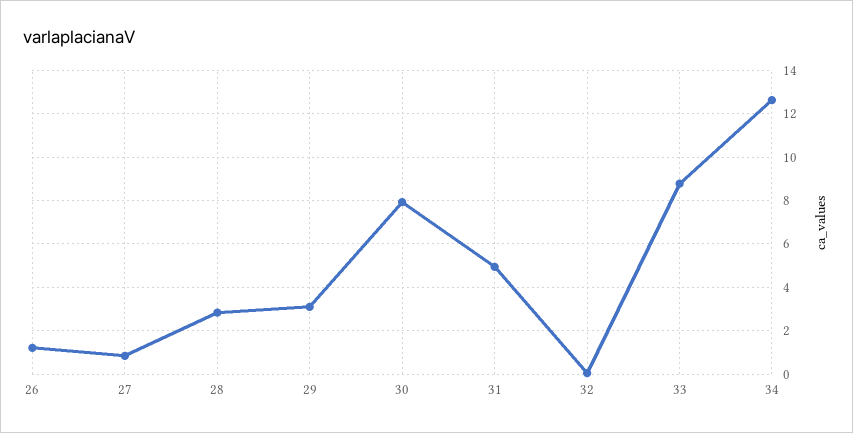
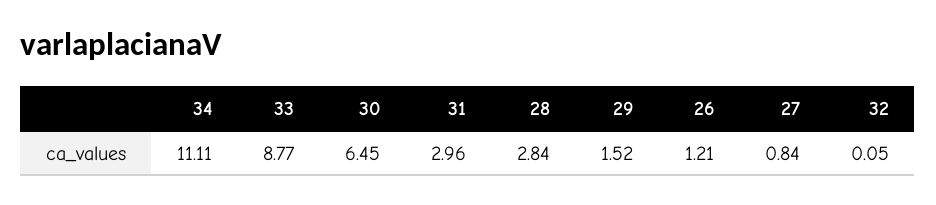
  {
    "26": 1.21,
    "27": 0.84,
    "28": 2.84,
-   "29": 3,
+   "29": 1.52,
-   "30": 8,
+   "30": 6.45,
-   "31": 5,
+   "31": 2.96,
    "32": 0.05,
    "33": 8.77,
-   "34": 12.5
+   "34": 11.11
  }

